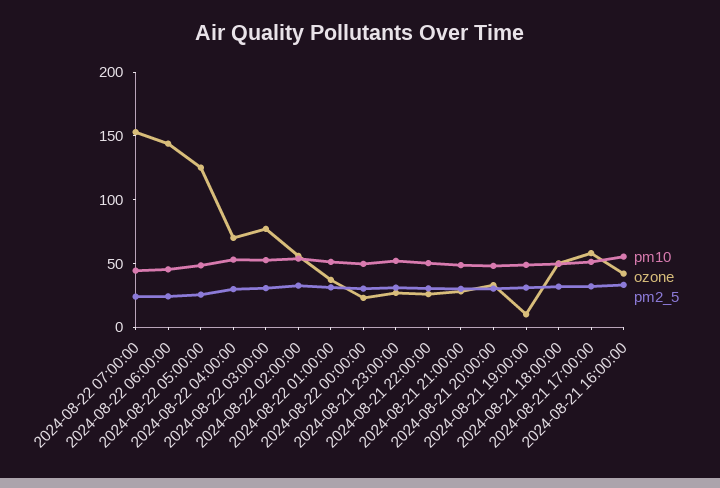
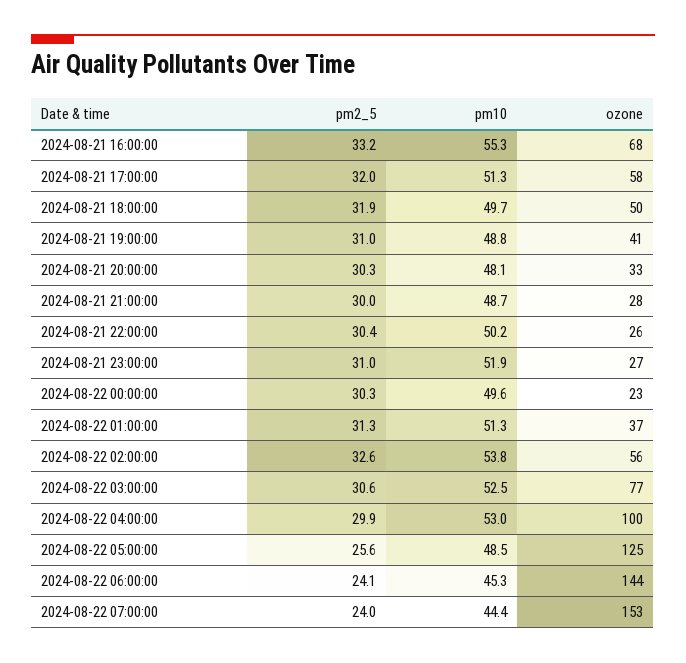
  {
    "pm10": {
      "2024-08-22 07:00:00": 44.4,
      "2024-08-22 06:00:00": 45.3,
      "2024-08-22 05:00:00": 48.5,
      "2024-08-22 04:00:00": 53,
      "2024-08-22 03:00:00": 52.5,
      "2024-08-22 02:00:00": 53.8,
      "2024-08-22 01:00:00": 51.3,
      "2024-08-22 00:00:00": 49.6,
      "2024-08-21 23:00:00": 51.9,
      "2024-08-21 22:00:00": 50.2,
      "2024-08-21 21:00:00": 48.7,
      "2024-08-21 20:00:00": 48.1,
      "2024-08-21 19:00:00": 48.8,
      "2024-08-21 18:00:00": 49.7,
      "2024-08-21 17:00:00": 51.3,
      "2024-08-21 16:00:00": 55.3
    },
    "ozone": {
      "2024-08-22 07:00:00": 153,
      "2024-08-22 06:00:00": 144,
      "2024-08-22 05:00:00": 125,
-     "2024-08-22 04:00:00": 70,
+     "2024-08-22 04:00:00": 100,
      "2024-08-22 03:00:00": 77,
      "2024-08-22 02:00:00": 56,
      "2024-08-22 01:00:00": 37,
      "2024-08-22 00:00:00": 23,
      "2024-08-21 23:00:00": 27,
      "2024-08-21 22:00:00": 26,
      "2024-08-21 21:00:00": 28,
      "2024-08-21 20:00:00": 33,
-     "2024-08-21 19:00:00": 10,
+     "2024-08-21 19:00:00": 41,
      "2024-08-21 18:00:00": 50,
      "2024-08-21 17:00:00": 58,
-     "2024-08-21 16:00:00": 40
+     "2024-08-21 16:00:00": 68
    },
    "pm2_5": {
      "2024-08-22 07:00:00": 24,
      "2024-08-22 06:00:00": 24.1,
      "2024-08-22 05:00:00": 25.6,
      "2024-08-22 04:00:00": 29.9,
      "2024-08-22 03:00:00": 30.6,
      "2024-08-22 02:00:00": 32.6,
      "2024-08-22 01:00:00": 31.3,
      "2024-08-22 00:00:00": 30.3,
      "2024-08-21 23:00:00": 31,
      "2024-08-21 22:00:00": 30.4,
      "2024-08-21 21:00:00": 30,
      "2024-08-21 20:00:00": 30.3,
      "2024-08-21 19:00:00": 31,
      "2024-08-21 18:00:00": 31.9,
      "2024-08-21 17:00:00": 32,
      "2024-08-21 16:00:00": 33.2
    }
  }

